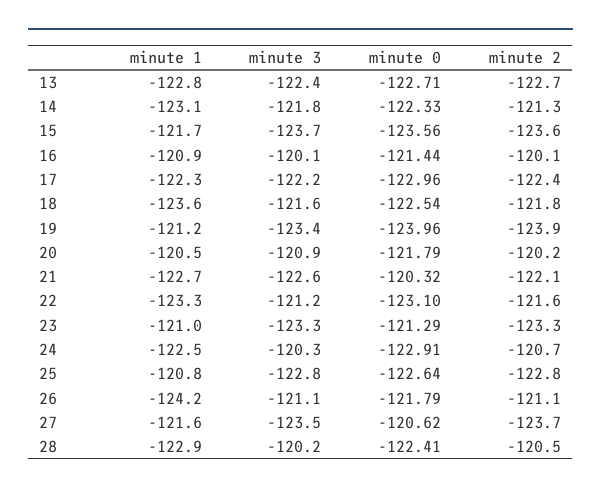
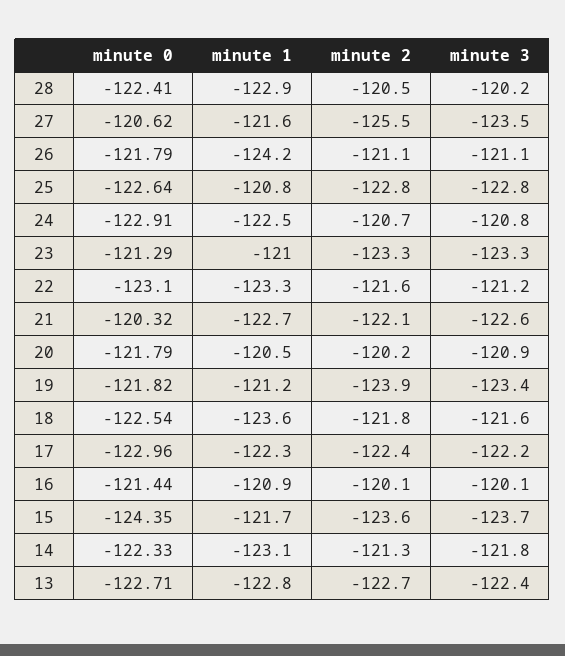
  {
    "minute 1": {
      "13": -122.8,
      "14": -123.1,
      "15": -121.7,
      "16": -120.9,
      "17": -122.3,
      "18": -123.6,
      "19": -121.2,
      "20": -120.5,
      "21": -122.7,
      "22": -123.3,
      "23": -121,
      "24": -122.5,
      "25": -120.8,
      "26": -124.2,
      "27": -121.6,
      "28": -122.9
    },
    "minute 3": {
      "13": -122.4,
      "14": -121.8,
      "15": -123.7,
      "16": -120.1,
      "17": -122.2,
      "18": -121.6,
      "19": -123.4,
      "20": -120.9,
      "21": -122.6,
      "22": -121.2,
      "23": -123.3,
-     "24": -120.3,
+     "24": -120.8,
      "25": -122.8,
      "26": -121.1,
      "27": -123.5,
      "28": -120.2
    },
    "minute 0": {
      "13": -122.71,
      "14": -122.33,
-     "15": -123.56,
+     "15": -124.35,
      "16": -121.44,
      "17": -122.96,
      "18": -122.54,
-     "19": -123.96,
+     "19": -121.82,
      "20": -121.79,
      "21": -120.32,
      "22": -123.1,
      "23": -121.29,
      "24": -122.91,
      "25": -122.64,
      "26": -121.79,
      "27": -120.62,
      "28": -122.41
    },
    "minute 2": {
      "13": -122.7,
      "14": -121.3,
      "15": -123.6,
      "16": -120.1,
      "17": -122.4,
      "18": -121.8,
      "19": -123.9,
      "20": -120.2,
      "21": -122.1,
      "22": -121.6,
      "23": -123.3,
      "24": -120.7,
      "25": -122.8,
      "26": -121.1,
-     "27": -123.7,
+     "27": -125.5,
      "28": -120.5
    }
  }

